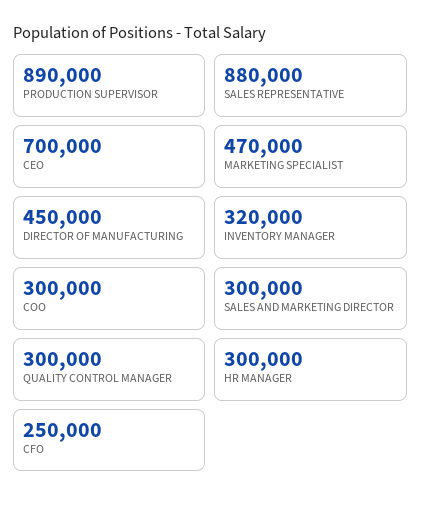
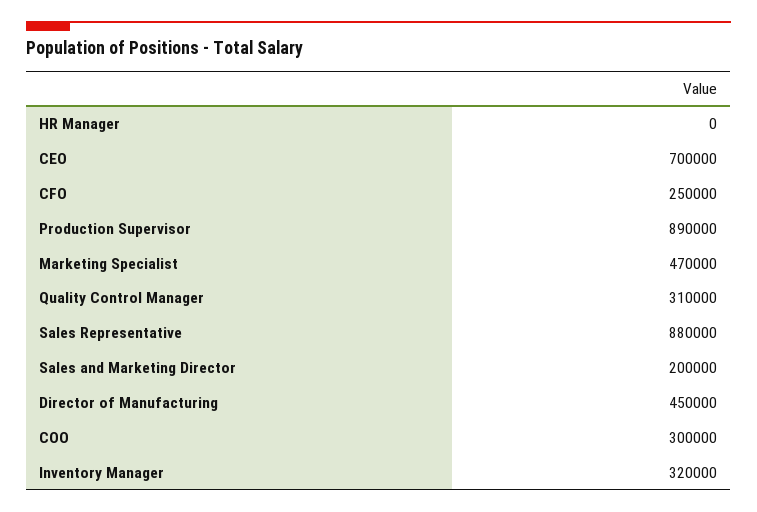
  {
    "PRODUCTION SUPERVISOR": 890000,
    "SALES REPRESENTATIVE": 880000,
    "CEO": 700000,
    "MARKETING SPECIALIST": 470000,
    "DIRECTOR OF MANUFACTURING": 450000,
    "INVENTORY MANAGER": 320000,
    "COO": 300000,
-   "SALES AND MARKETING DIRECTOR": 300000,
+   "SALES AND MARKETING DIRECTOR": 200000,
-   "QUALITY CONTROL MANAGER": 300000,
+   "QUALITY CONTROL MANAGER": 310000,
-   "HR MANAGER": 300000,
+   "HR MANAGER": 0,
    "CFO": 250000
  }

